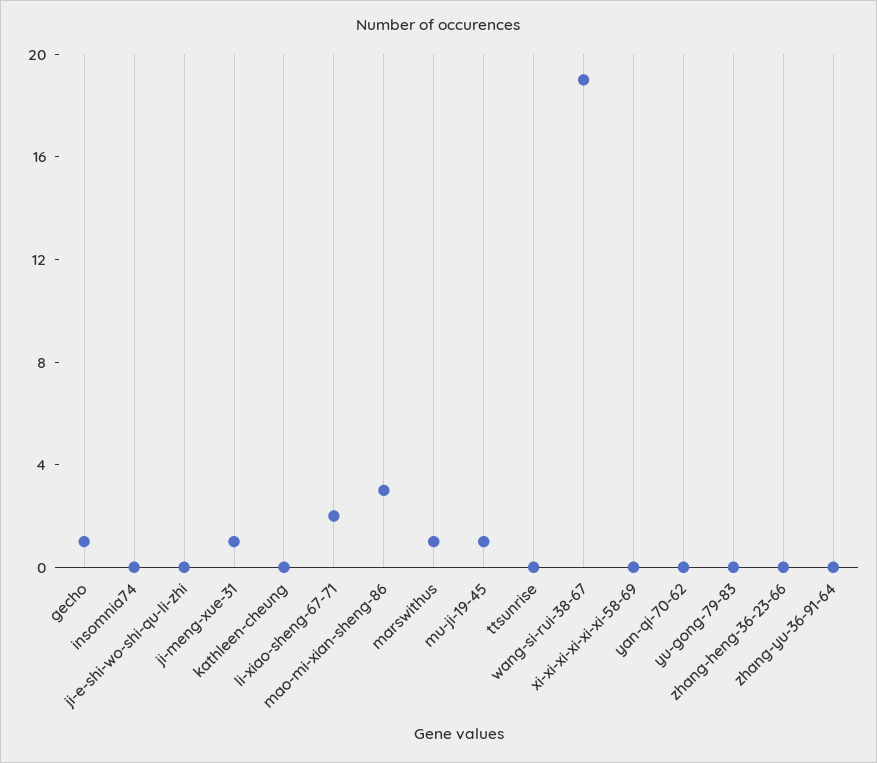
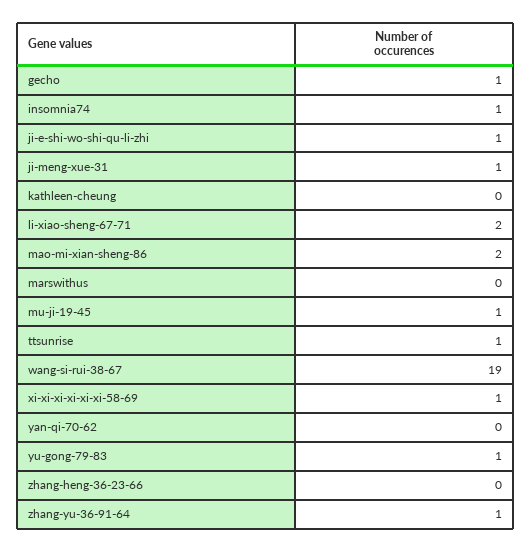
  {
    "gecho": 1,
-   "insomnia74": 0,
+   "insomnia74": 1,
-   "ji-e-shi-wo-shi-qu-li-zhi": 0,
+   "ji-e-shi-wo-shi-qu-li-zhi": 1,
    "ji-meng-xue-31": 1,
    "kathleen-cheung": 0,
    "li-xiao-sheng-67-71": 2,
-   "mao-mi-xian-sheng-86": 3,
+   "mao-mi-xian-sheng-86": 2,
-   "marswithus": 1,
+   "marswithus": 0,
    "mu-ji-19-45": 1,
-   "ttsunrise": 0,
+   "ttsunrise": 1,
    "wang-si-rui-38-67": 19,
-   "xi-xi-xi-xi-xi-xi-58-69": 0,
+   "xi-xi-xi-xi-xi-xi-58-69": 1,
    "yan-qi-70-62": 0,
-   "yu-gong-79-83": 0,
+   "yu-gong-79-83": 1,
    "zhang-heng-36-23-66": 0,
-   "zhang-yu-36-91-64": 0
+   "zhang-yu-36-91-64": 1
  }

